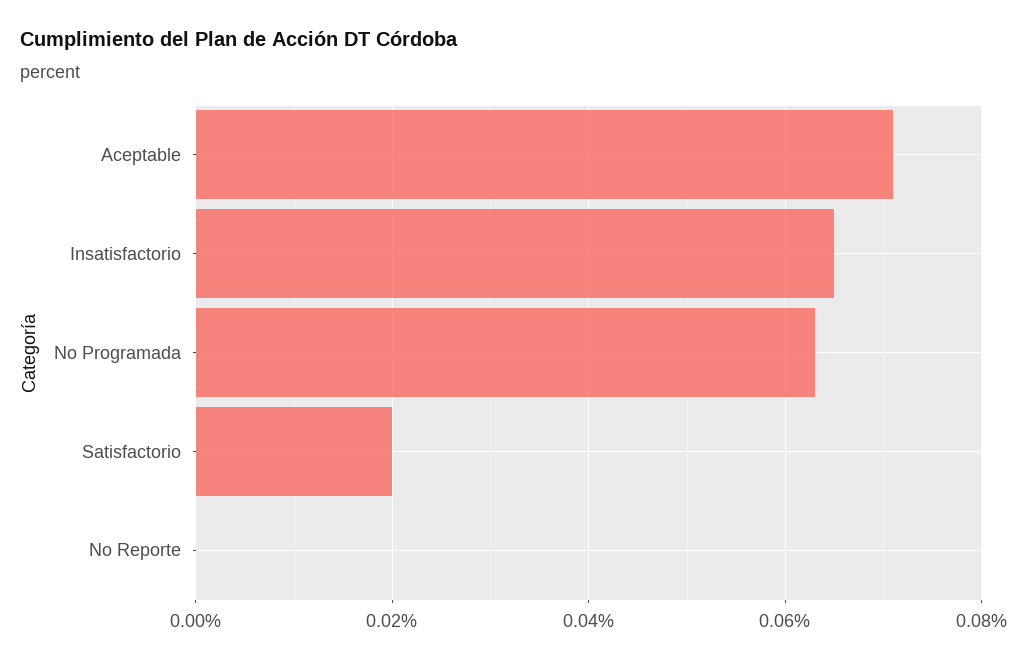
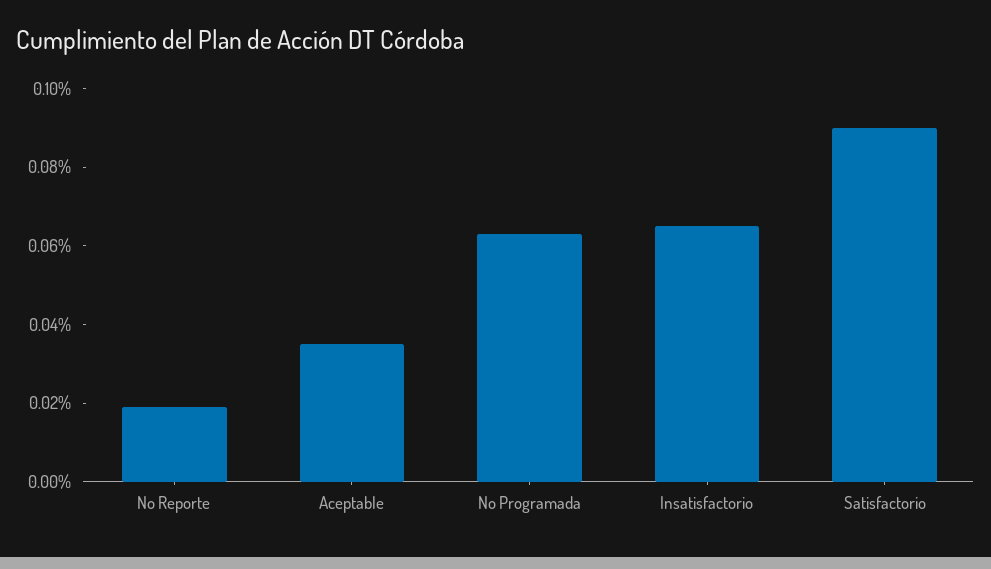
  {
-   "Aceptable": 0.07,
+   "Aceptable": 0.035,
    "Insatisfactorio": 0.065,
    "No Programada": 0.065,
-   "Satisfactorio": 0.02,
+   "Satisfactorio": 0.09,
-   "No Reporte": 0
+   "No Reporte": 0.02
  }

